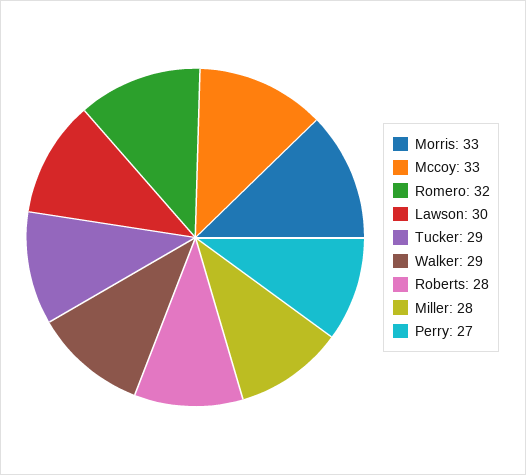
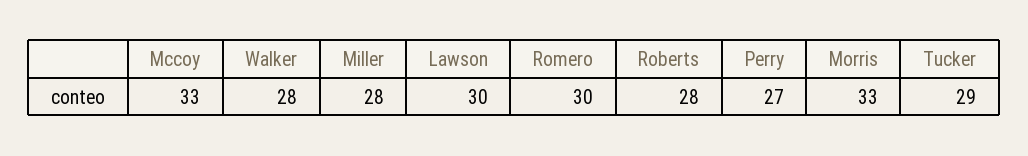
  {
    "Morris": 33,
    "Mccoy": 33,
-   "Romero": 32,
+   "Romero": 30,
    "Lawson": 30,
    "Tucker": 29,
-   "Walker": 29,
+   "Walker": 28,
    "Roberts": 28,
    "Miller": 28,
    "Perry": 27
  }

